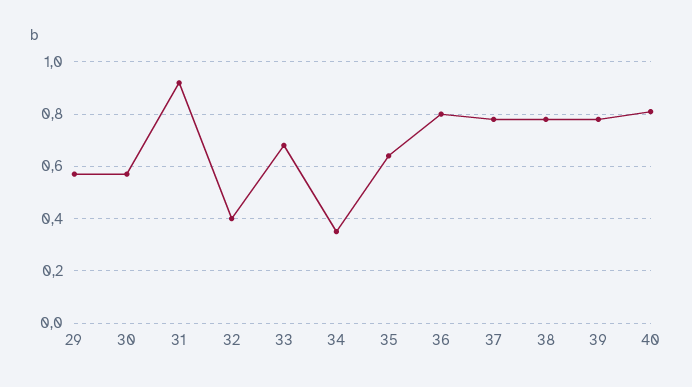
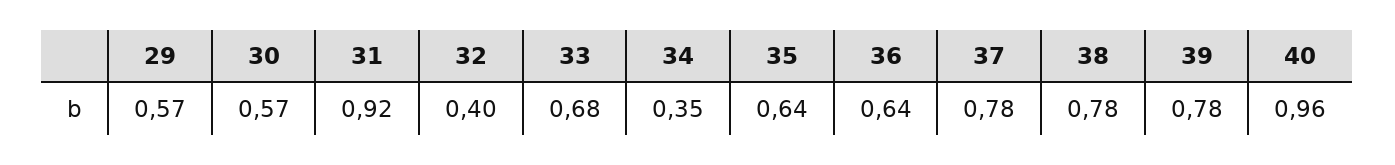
  {
    "29": 0.57,
    "30": 0.57,
    "31": 0.92,
    "32": 0.4,
    "33": 0.68,
    "34": 0.35,
    "35": 0.64,
-   "36": 0.8,
+   "36": 0.64,
    "37": 0.78,
    "38": 0.78,
    "39": 0.78,
-   "40": 0.8
+   "40": 0.96
  }

